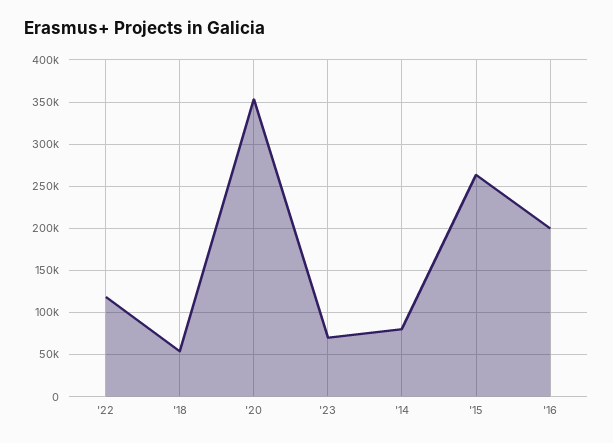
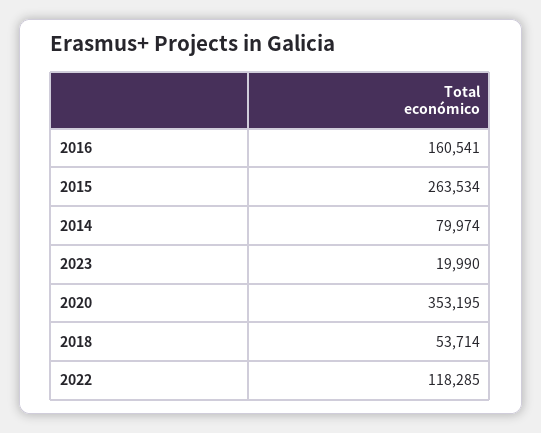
  {
    "'22": 118285,
    "'18": 53714,
    "'20": 353195,
-   "'23": 70000,
+   "'23": 19990,
    "'14": 79974,
    "'15": 263534,
-   "'16": 200000
+   "'16": 160541
  }

